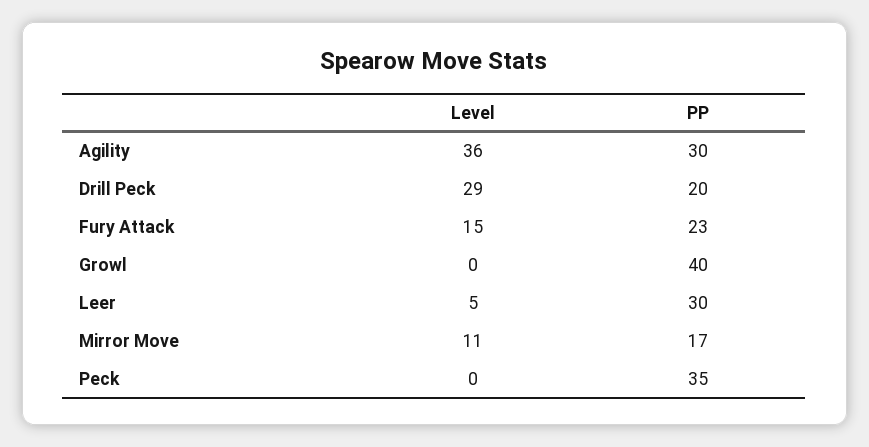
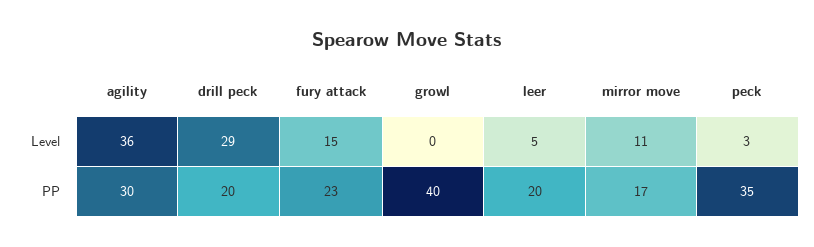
  {
    "Level": {
      "Agility": 36,
      "Drill Peck": 29,
      "Fury Attack": 15,
      "Growl": 0,
      "Leer": 5,
      "Mirror Move": 11,
-     "Peck": 0
+     "Peck": 3
    },
    "PP": {
      "Agility": 30,
      "Drill Peck": 20,
      "Fury Attack": 23,
      "Growl": 40,
-     "Leer": 30,
+     "Leer": 20,
      "Mirror Move": 17,
      "Peck": 35
    }
  }

